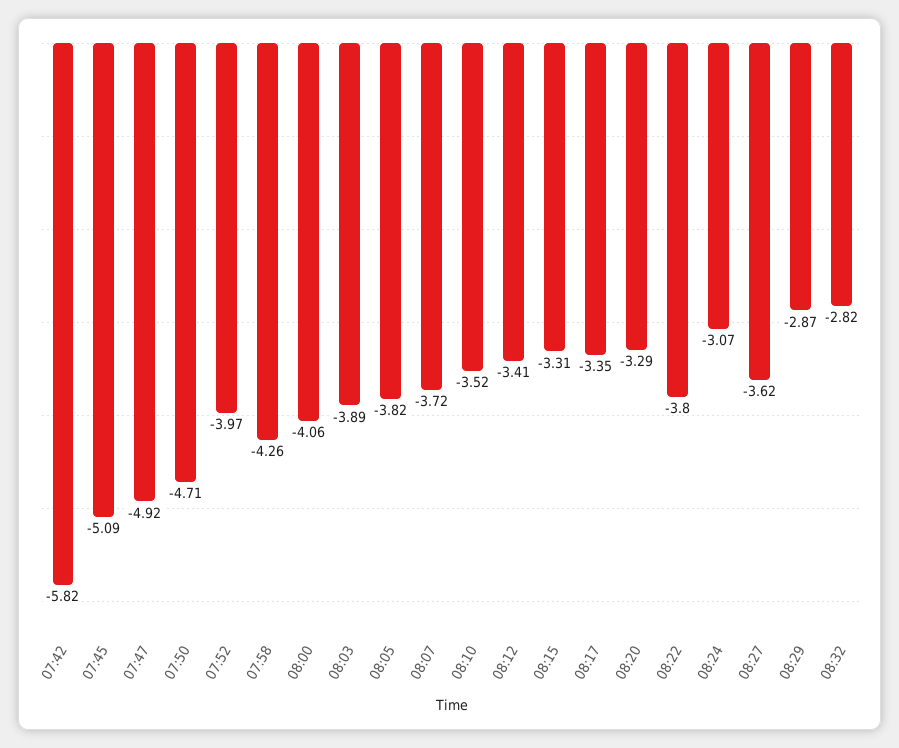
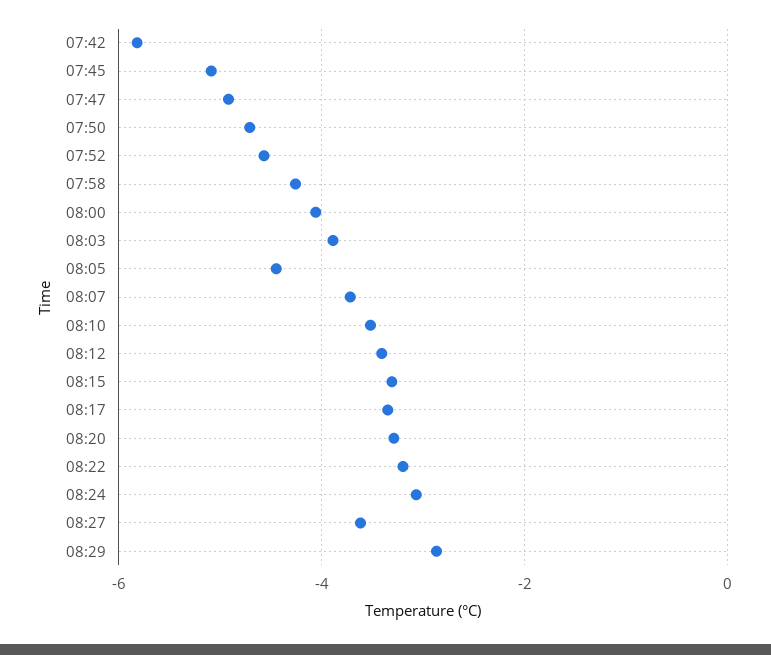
  {
    "07:42": -5.82,
    "07:45": -5.09,
    "07:47": -4.92,
    "07:50": -4.71,
-   "07:52": -3.97,
+   "07:52": -4.6,
    "07:58": -4.26,
    "08:00": -4.06,
    "08:03": -3.89,
-   "08:05": -3.82,
+   "08:05": -4.4,
    "08:07": -3.72,
    "08:10": -3.52,
    "08:12": -3.41,
    "08:15": -3.31,
    "08:17": -3.35,
    "08:20": -3.29,
-   "08:22": -3.8,
+   "08:22": -3.2,
    "08:24": -3.07,
    "08:27": -3.62,
-   "08:29": -2.87,
+   "08:29": -2.87
-   "08:32": -2.82
  }

